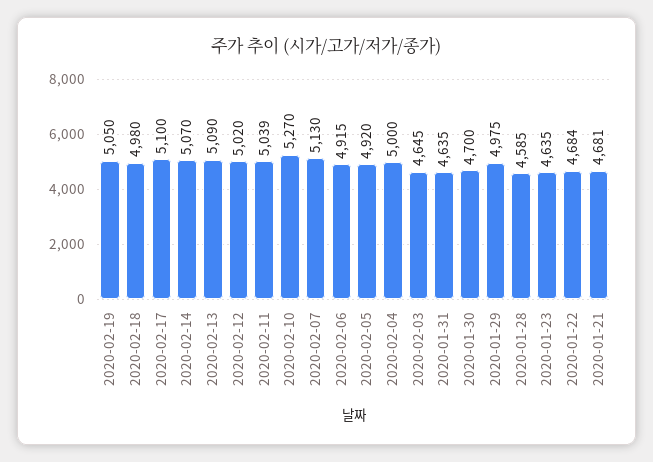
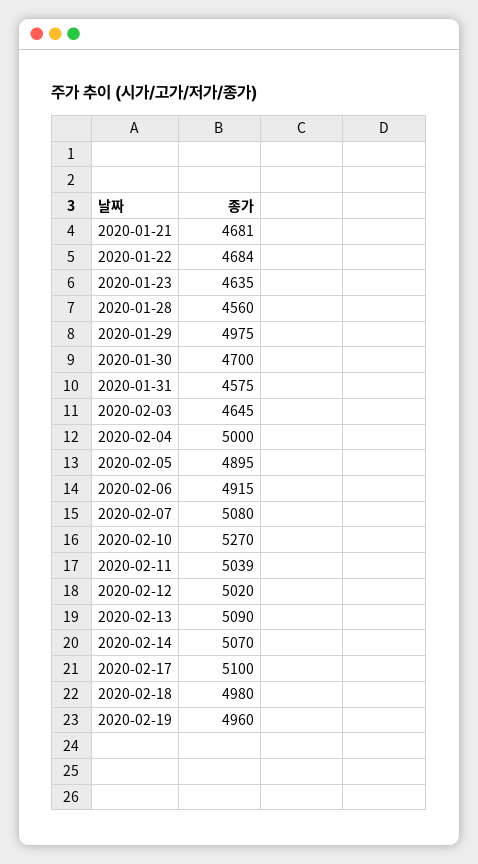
  {
-   "2020-02-19": 5050,
+   "2020-02-19": 4960,
    "2020-02-18": 4980,
    "2020-02-17": 5100,
    "2020-02-14": 5070,
    "2020-02-13": 5090,
    "2020-02-12": 5020,
    "2020-02-11": 5039,
    "2020-02-10": 5270,
-   "2020-02-07": 5130,
+   "2020-02-07": 5080,
    "2020-02-06": 4915,
-   "2020-02-05": 4920,
+   "2020-02-05": 4895,
    "2020-02-04": 5000,
    "2020-02-03": 4645,
-   "2020-01-31": 4635,
+   "2020-01-31": 4575,
    "2020-01-30": 4700,
    "2020-01-29": 4975,
-   "2020-01-28": 4585,
+   "2020-01-28": 4560,
    "2020-01-23": 4635,
    "2020-01-22": 4684,
    "2020-01-21": 4681
  }

